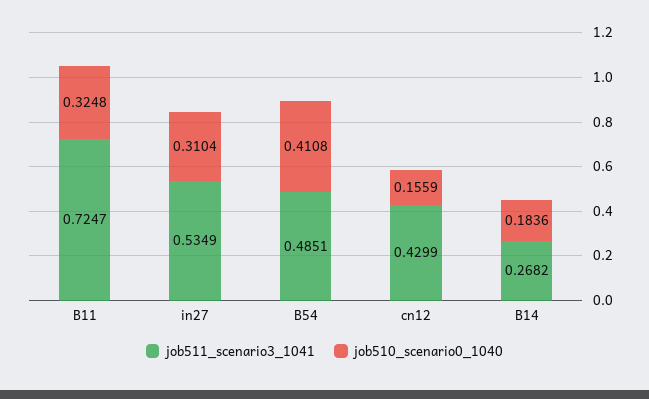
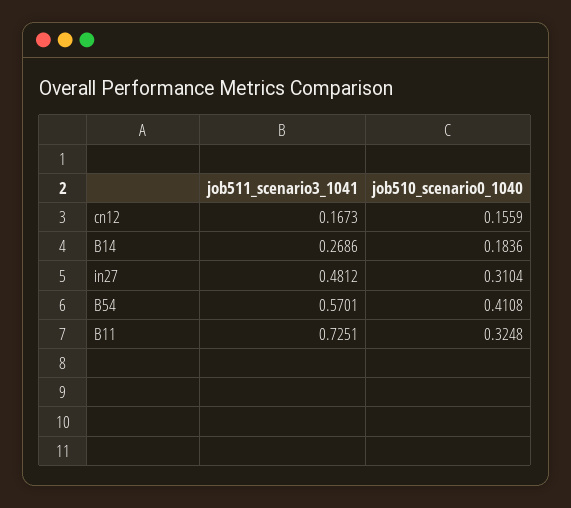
  {
    "job511_scenario3_1041": {
-     "B11": 0.7247,
+     "B11": 0.7251,
-     "in27": 0.5349,
+     "in27": 0.4812,
-     "B54": 0.4851,
+     "B54": 0.5701,
-     "cn12": 0.4299,
+     "cn12": 0.1673,
-     "B14": 0.2682
+     "B14": 0.2686
    },
    "job510_scenario0_1040": {
      "B11": 0.3248,
      "in27": 0.3104,
      "B54": 0.4108,
      "cn12": 0.1559,
      "B14": 0.1836
    }
  }

